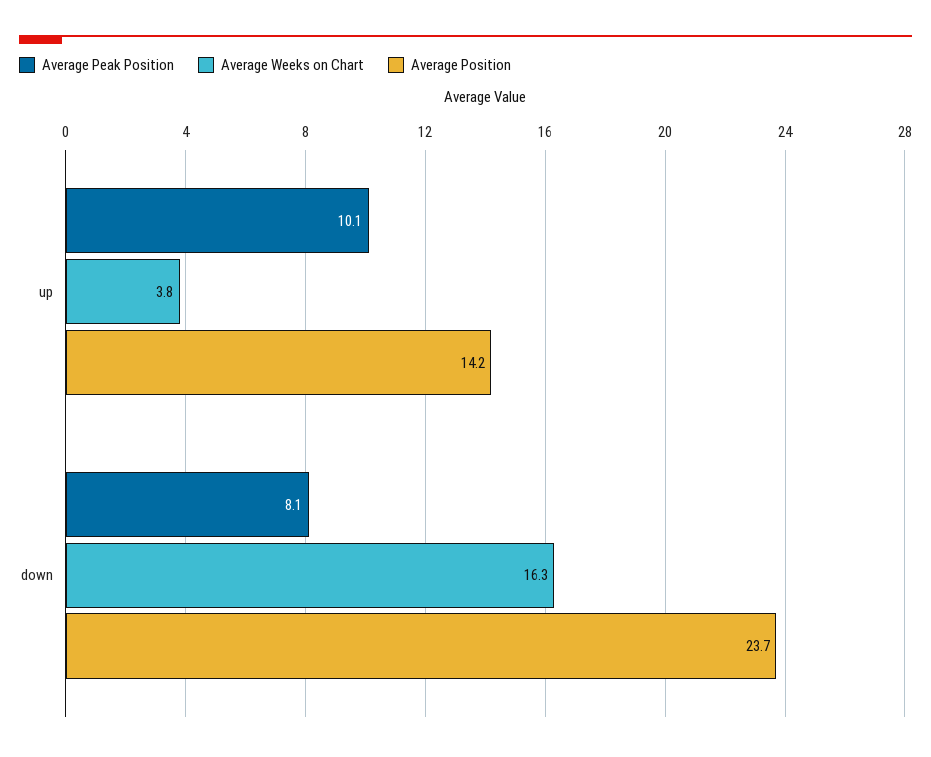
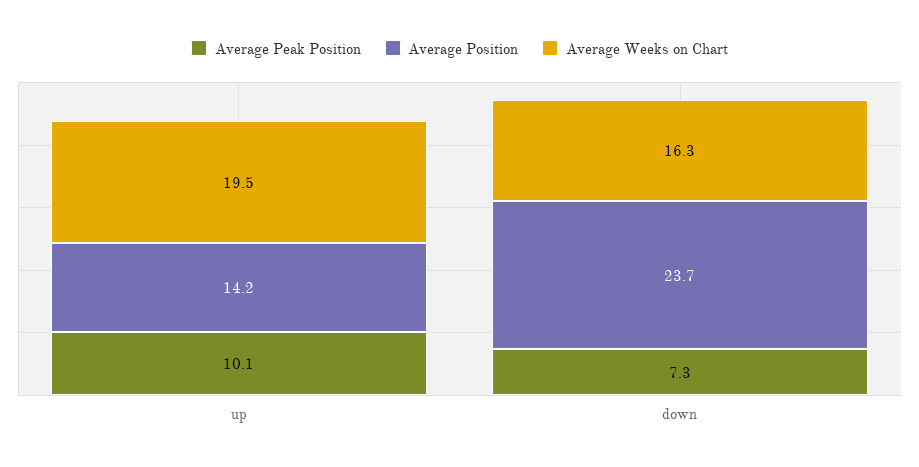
  {
    "Average Peak Position": {
      "up": 10.1,
-     "down": 8.1
+     "down": 7.3
    },
    "Average Weeks on Chart": {
-     "up": 3.8,
+     "up": 19.5,
      "down": 16.3
    },
    "Average Position": {
      "up": 14.2,
      "down": 23.7
    }
  }

